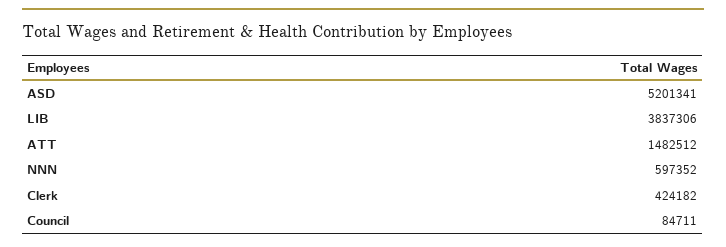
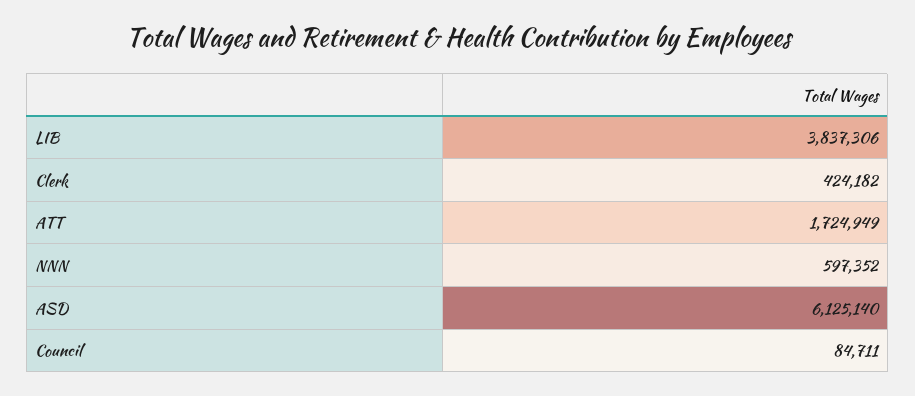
  {
-   "ASD": 5201341,
+   "ASD": 6125140,
    "LIB": 3837306,
-   "ATT": 1482512,
+   "ATT": 1724949,
    "NNN": 597352,
    "Clerk": 424182,
    "Council": 84711
  }

